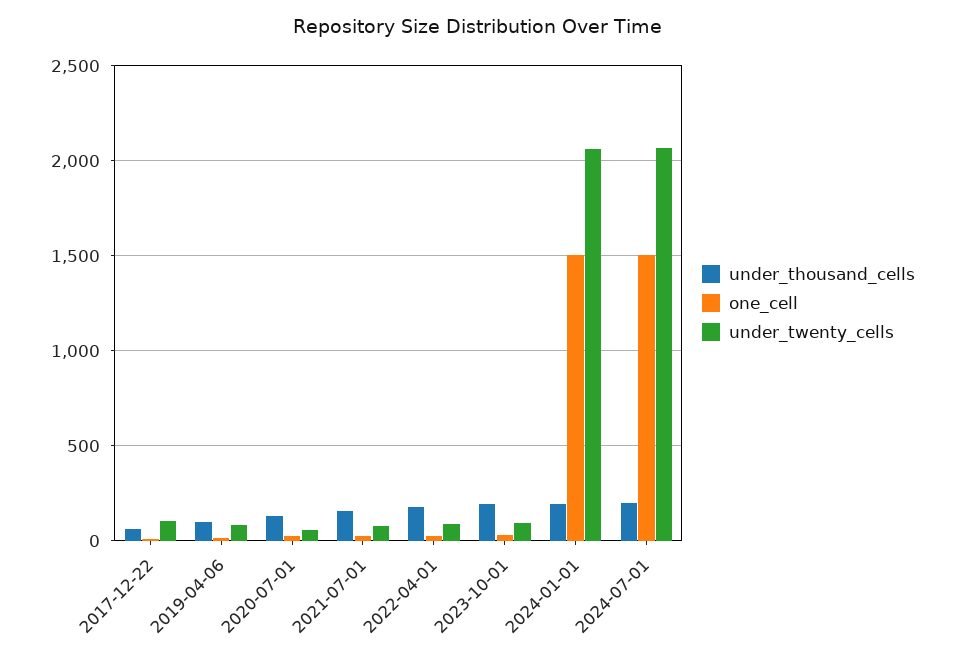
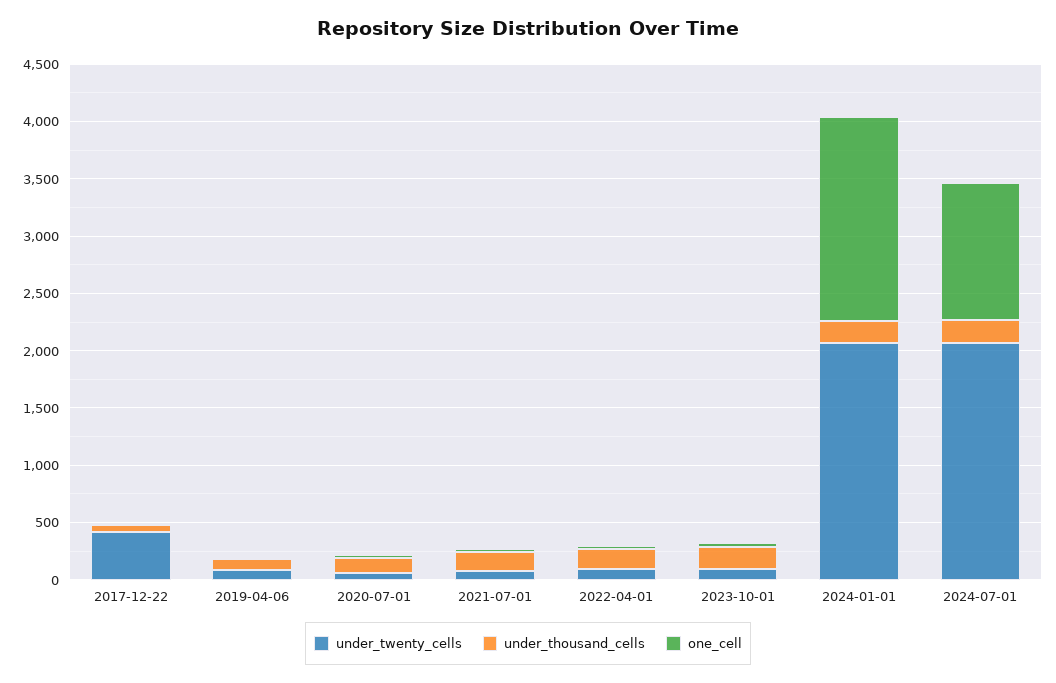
  {
    "under_thousand_cells": {
      "2017-12-22": 50,
      "2019-04-06": 100,
      "2020-07-01": 150,
      "2021-07-01": 150,
      "2022-04-01": 200,
      "2023-10-01": 200,
      "2024-01-01": 200,
      "2024-07-01": 200
    },
    "one_cell": {
      "2017-12-22": 0,
      "2019-04-06": 0,
      "2020-07-01": 50,
      "2021-07-01": 50,
      "2022-04-01": 50,
      "2023-10-01": 50,
-     "2024-01-01": 1500,
+     "2024-01-01": 1800,
-     "2024-07-01": 1500
+     "2024-07-01": 1200
    },
    "under_twenty_cells": {
-     "2017-12-22": 100,
+     "2017-12-22": 400,
      "2019-04-06": 100,
      "2020-07-01": 50,
      "2021-07-01": 100,
      "2022-04-01": 100,
      "2023-10-01": 100,
      "2024-01-01": 2050,
      "2024-07-01": 2050
    }
  }

